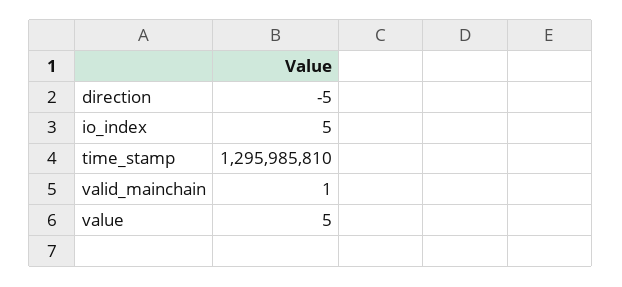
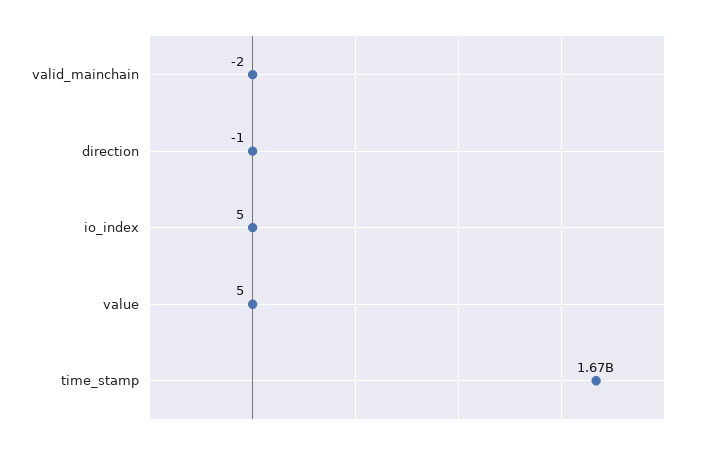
  {
-   "direction": -5,
+   "direction": -1,
    "io_index": 5,
-   "time_stamp": 1295985810,
+   "time_stamp": 1670000000,
-   "valid_mainchain": 1,
+   "valid_mainchain": -2,
    "value": 5
  }

